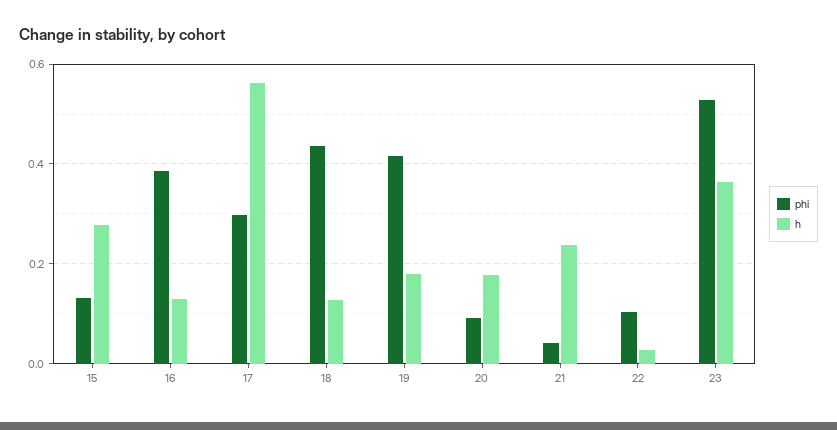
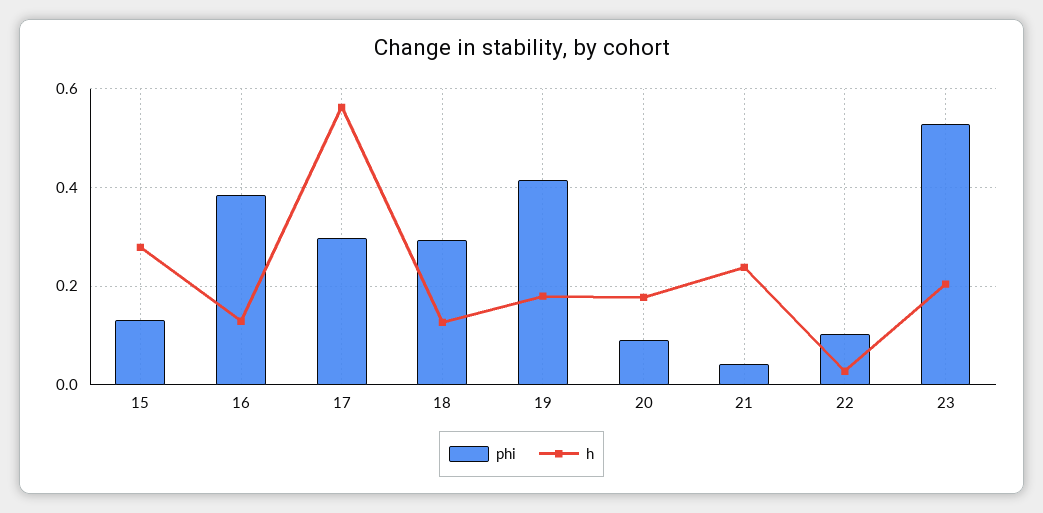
  {
    "phi": {
      "15": 0.14,
      "16": 0.38,
      "17": 0.3,
-     "18": 0.44,
+     "18": 0.3,
      "19": 0.42,
      "20": 0.1,
      "21": 0.04,
      "22": 0.1,
      "23": 0.52
    },
    "h": {
      "15": 0.28,
      "16": 0.12,
      "17": 0.56,
      "18": 0.12,
      "19": 0.18,
      "20": 0.18,
      "21": 0.24,
      "22": 0.02,
-     "23": 0.36
+     "23": 0.2
    }
  }

